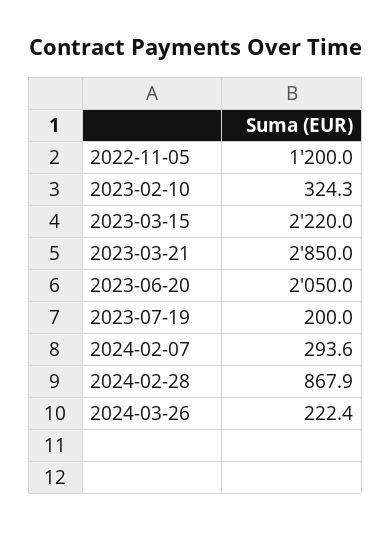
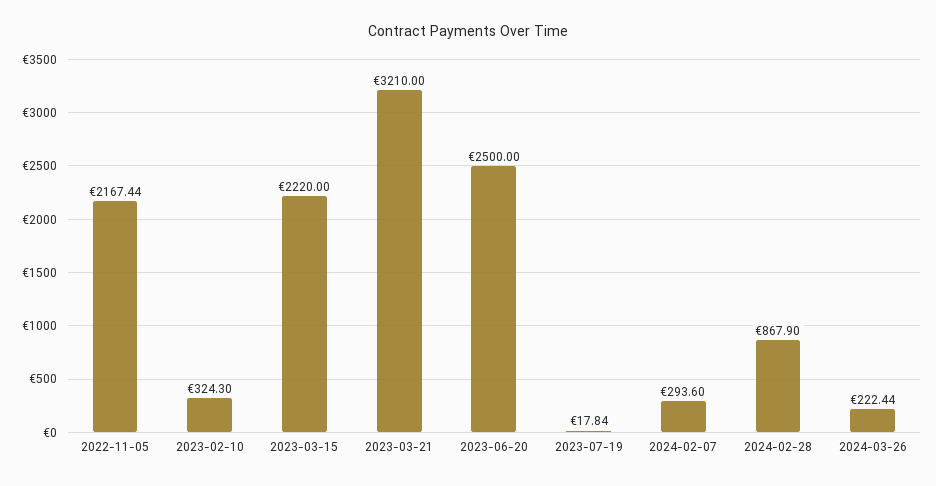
  {
-   "2022-11-05": 1200,
+   "2022-11-05": 2167.44,
    "2023-02-10": 324.3,
    "2023-03-15": 2220,
-   "2023-03-21": 2850,
+   "2023-03-21": 3210,
-   "2023-06-20": 2050,
+   "2023-06-20": 2500,
-   "2023-07-19": 200,
+   "2023-07-19": 17.84,
    "2024-02-07": 293.6,
    "2024-02-28": 867.9,
    "2024-03-26": 222.44
  }

